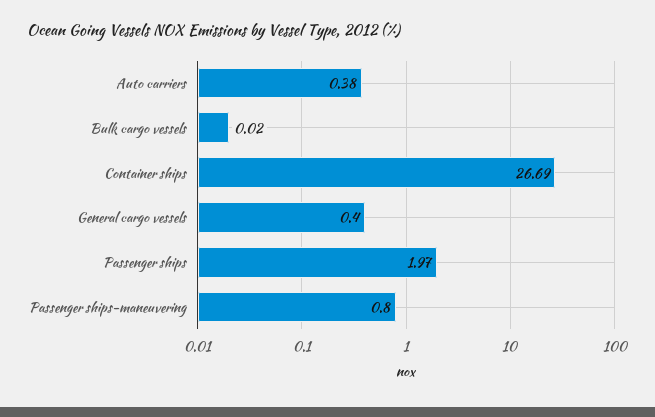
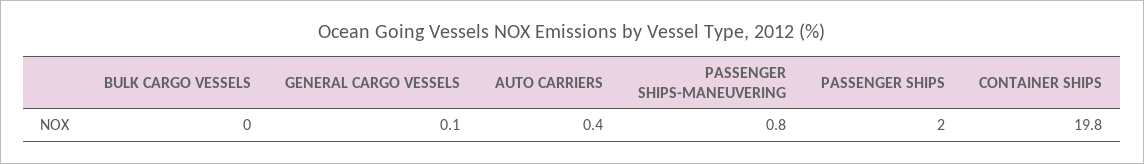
  {
    "Auto carriers": 0.38,
    "Bulk cargo vessels": 0.02,
-   "Container ships": 26.69,
+   "Container ships": 19.8,
-   "General cargo vessels": 0.4,
+   "General cargo vessels": 0.1,
    "Passenger ships": 1.97,
    "Passenger ships-maneuvering": 0.8
  }

